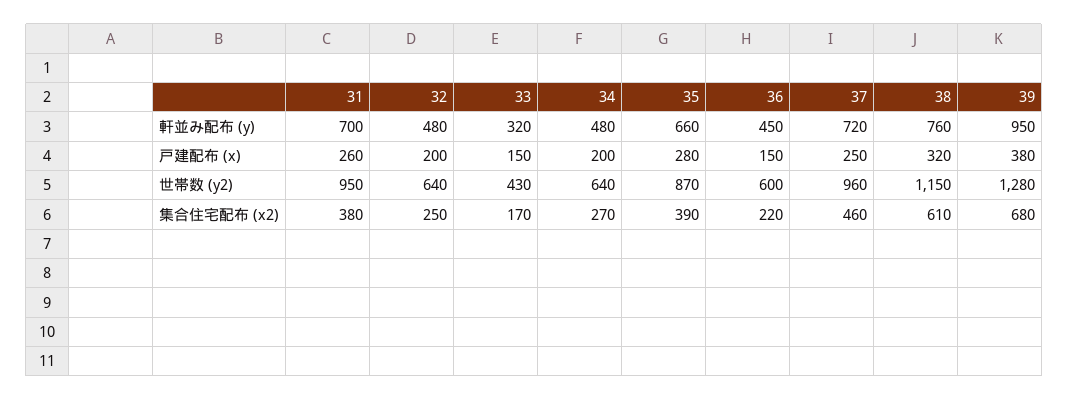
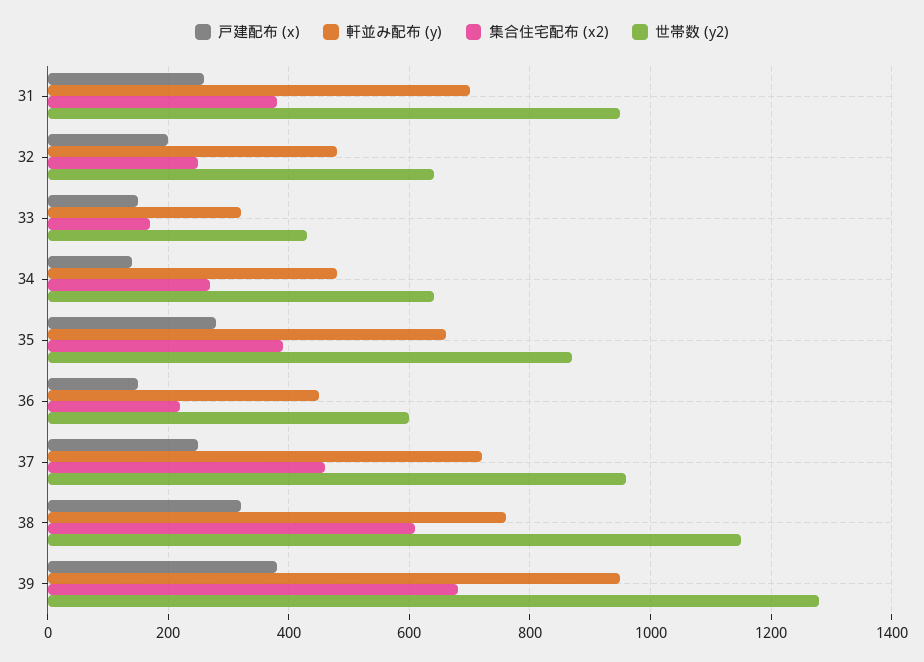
  {
    "軒並み配布 (y)": {
      "31": 700,
      "32": 480,
      "33": 320,
      "34": 480,
      "35": 660,
      "36": 450,
      "37": 720,
      "38": 760,
      "39": 950
    },
    "戸建配布 (x)": {
      "31": 260,
      "32": 200,
      "33": 150,
-     "34": 200,
+     "34": 140,
      "35": 280,
      "36": 150,
      "37": 250,
      "38": 320,
      "39": 380
    },
    "世帯数 (y2)": {
      "31": 950,
      "32": 640,
      "33": 430,
      "34": 640,
      "35": 870,
      "36": 600,
      "37": 960,
      "38": 1150,
      "39": 1280
    },
    "集合住宅配布 (x2)": {
      "31": 380,
      "32": 250,
      "33": 170,
      "34": 270,
      "35": 390,
      "36": 220,
      "37": 460,
      "38": 610,
      "39": 680
    }
  }

